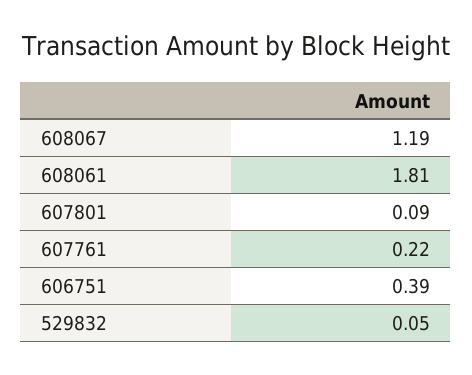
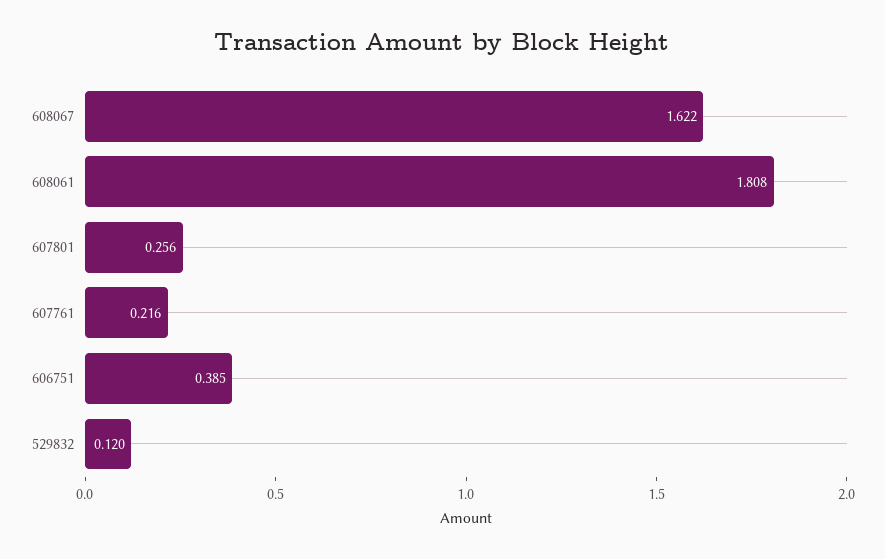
  {
-   "608067": 1.19,
+   "608067": 1.622,
    "608061": 1.808,
-   "607801": 0.09,
+   "607801": 0.256,
    "607761": 0.216,
    "606751": 0.385,
-   "529832": 0.05
+   "529832": 0.12
  }

